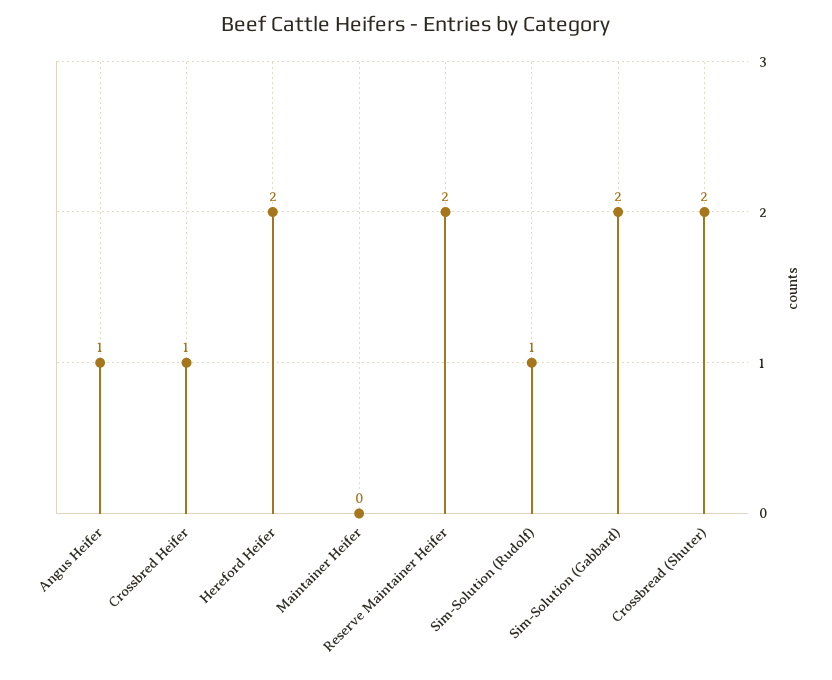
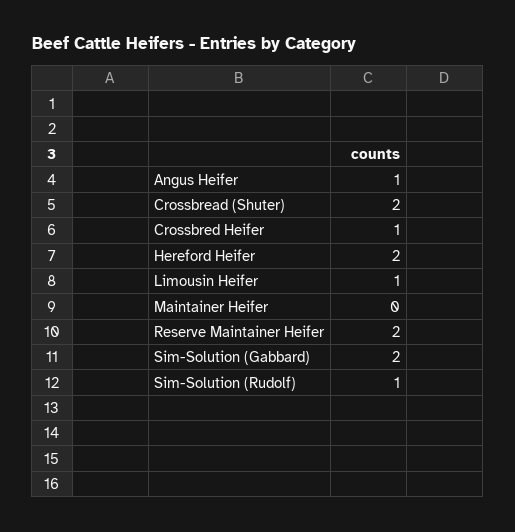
  {
    "Angus Heifer": 1,
    "Crossbred Heifer": 1,
    "Hereford Heifer": 2,
    "Maintainer Heifer": 0,
    "Reserve Maintainer Heifer": 2,
    "Sim-Solution (Rudolf)": 1,
    "Sim-Solution (Gabbard)": 2,
-   "Crossbread (Shuter)": 2
+   "Crossbread (Shuter)": 2,
+   "Limousin Heifer": 1
  }

